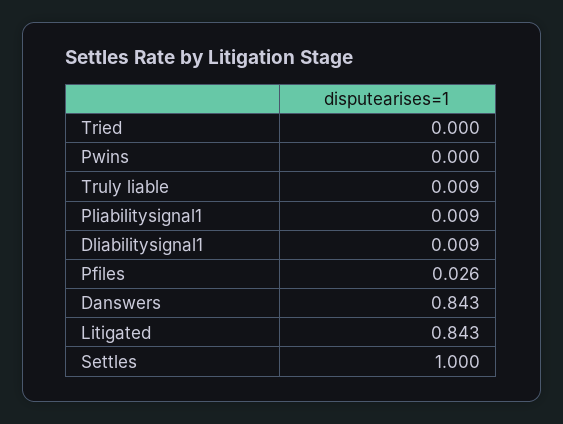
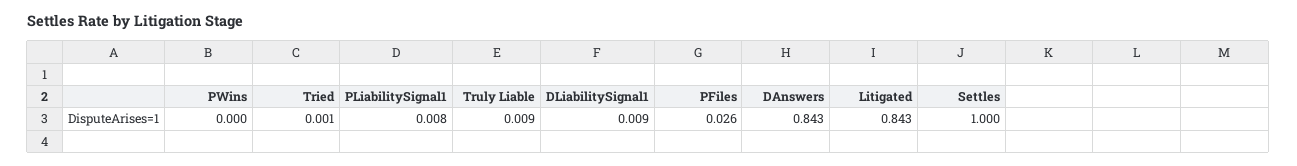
  {
-   "Tried": 0,
+   "Tried": 0.001,
    "Pwins": 0,
    "Truly liable": 0.009,
-   "Pliabilitysignal1": 0.009,
+   "Pliabilitysignal1": 0.008,
    "Dliabilitysignal1": 0.009,
    "Pfiles": 0.026,
    "Danswers": 0.843,
    "Litigated": 0.843,
    "Settles": 1
  }

